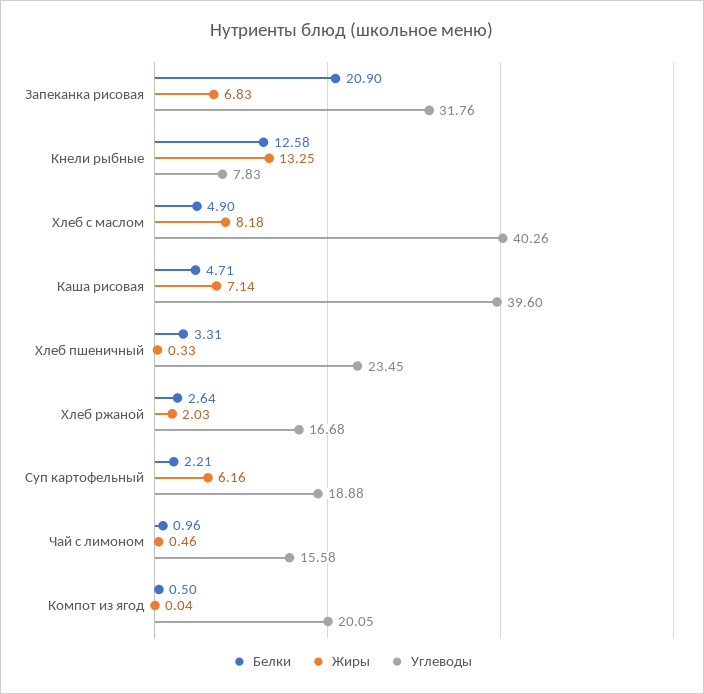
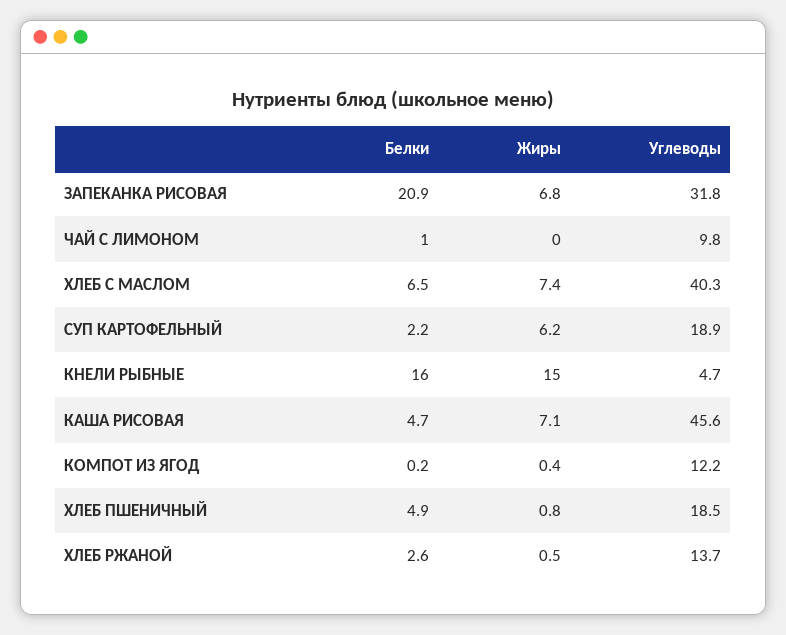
  {
    "Белки": {
      "Запеканка рисовая": 20.9,
-     "Кнели рыбные": 12.58,
+     "Кнели рыбные": 16,
-     "Хлеб с маслом": 4.9,
+     "Хлеб с маслом": 6.5,
      "Каша рисовая": 4.71,
-     "Хлеб пшеничный": 3.31,
+     "Хлеб пшеничный": 4.9,
      "Хлеб ржаной": 2.64,
      "Суп картофельный": 2.21,
      "Чай с лимоном": 0.96,
-     "Компот из ягод": 0.5
+     "Компот из ягод": 0.2
    },
    "Жиры": {
      "Запеканка рисовая": 6.83,
-     "Кнели рыбные": 13.25,
+     "Кнели рыбные": 15,
-     "Хлеб с маслом": 8.18,
+     "Хлеб с маслом": 7.4,
      "Каша рисовая": 7.14,
-     "Хлеб пшеничный": 0.33,
+     "Хлеб пшеничный": 0.8,
-     "Хлеб ржаной": 2.03,
+     "Хлеб ржаной": 0.5,
      "Суп картофельный": 6.16,
-     "Чай с лимоном": 0.46,
+     "Чай с лимоном": 0,
-     "Компот из ягод": 0.04
+     "Компот из ягод": 0.4
    },
    "Углеводы": {
      "Запеканка рисовая": 31.76,
-     "Кнели рыбные": 7.83,
+     "Кнели рыбные": 4.7,
      "Хлеб с маслом": 40.26,
-     "Каша рисовая": 39.6,
+     "Каша рисовая": 45.6,
-     "Хлеб пшеничный": 23.45,
+     "Хлеб пшеничный": 18.5,
-     "Хлеб ржаной": 16.68,
+     "Хлеб ржаной": 13.7,
      "Суп картофельный": 18.88,
-     "Чай с лимоном": 15.58,
+     "Чай с лимоном": 9.8,
-     "Компот из ягод": 20.05
+     "Компот из ягод": 12.2
    }
  }

